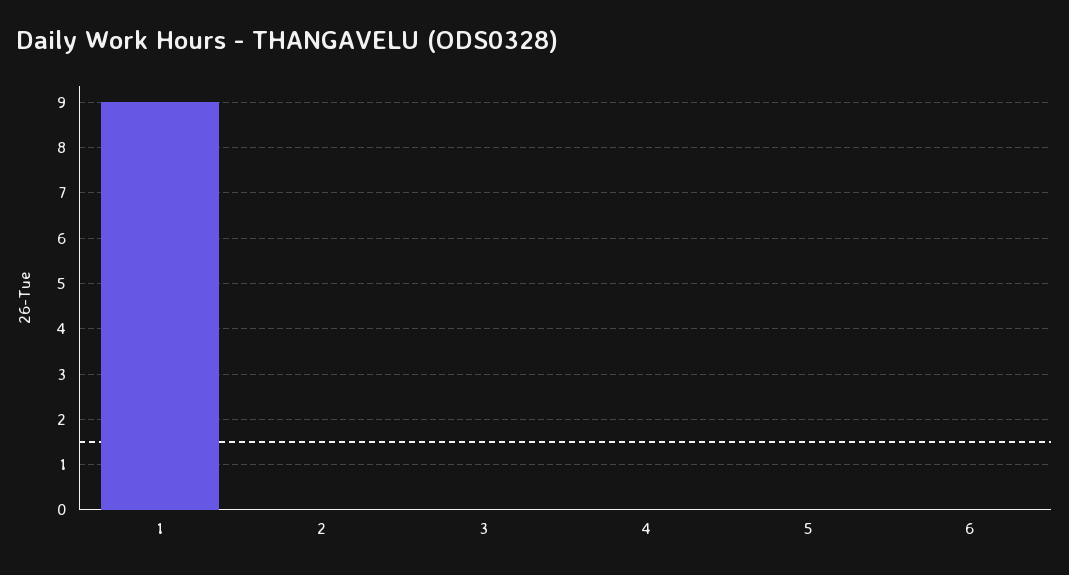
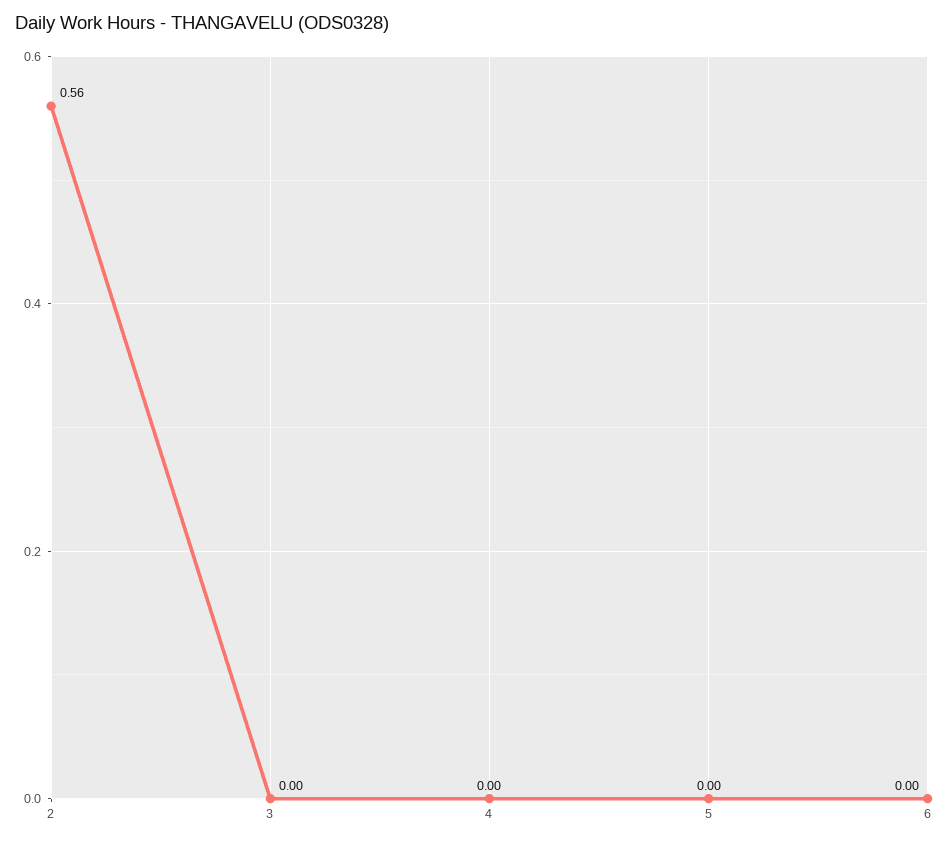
  {
-   "1": 9,
-   "2": 0,
+   "2": 0.56,
    "3": 0,
    "4": 0,
    "5": 0,
    "6": 0
  }

